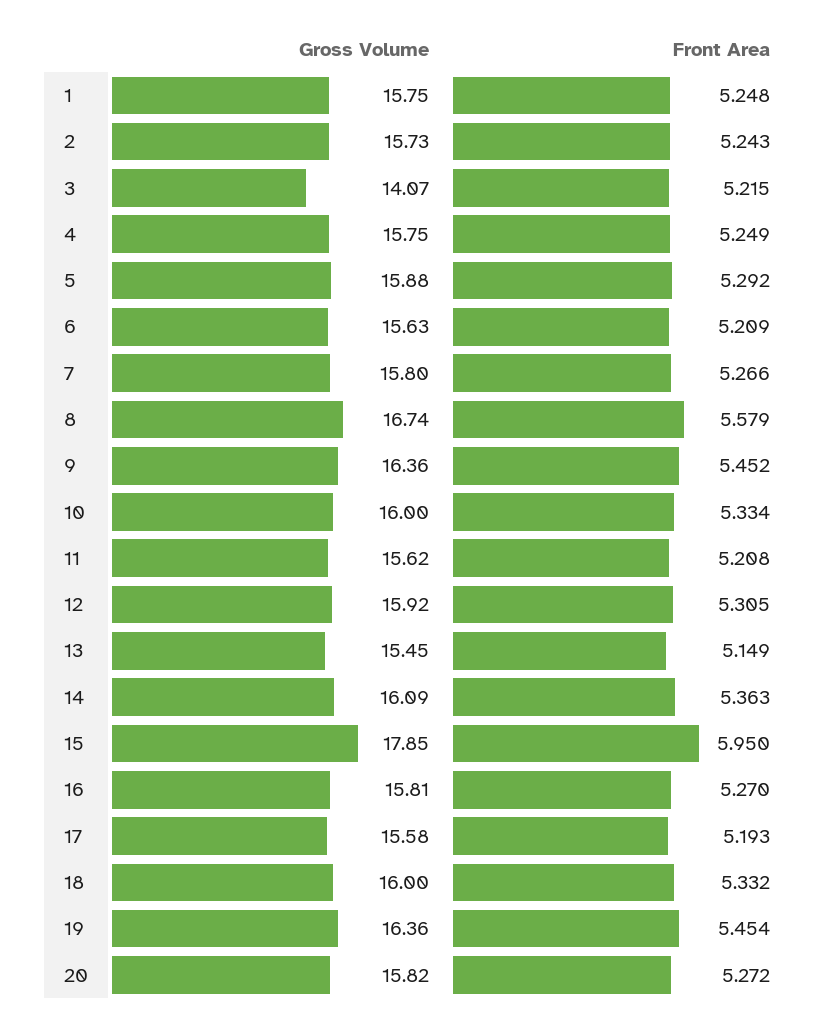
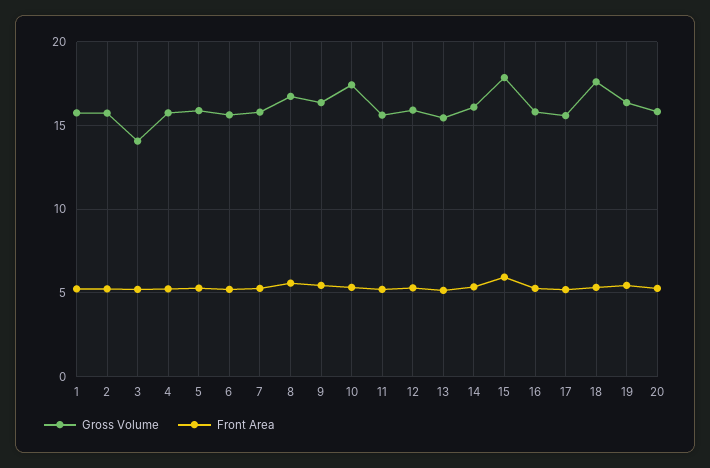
  {
    "Gross Volume": {
      "1": 15.75,
      "2": 15.73,
      "3": 14.07,
      "4": 15.75,
      "5": 15.88,
      "6": 15.63,
      "7": 15.8,
      "8": 16.74,
      "9": 16.36,
-     "10": 16,
+     "10": 17.5,
      "11": 15.62,
      "12": 15.92,
      "13": 15.45,
      "14": 16.09,
      "15": 17.85,
      "16": 15.81,
      "17": 15.58,
-     "18": 16,
+     "18": 17.5,
      "19": 16.36,
      "20": 15.82
    },
    "Front Area": {
      "1": 5.248,
      "2": 5.243,
      "3": 5.215,
      "4": 5.249,
      "5": 5.292,
      "6": 5.209,
      "7": 5.266,
      "8": 5.579,
      "9": 5.452,
      "10": 5.334,
      "11": 5.208,
      "12": 5.305,
      "13": 5.149,
      "14": 5.363,
      "15": 5.95,
      "16": 5.27,
      "17": 5.193,
      "18": 5.332,
      "19": 5.454,
      "20": 5.272
    }
  }

